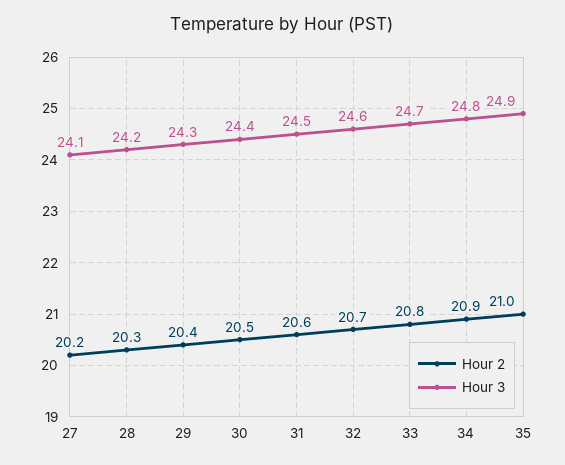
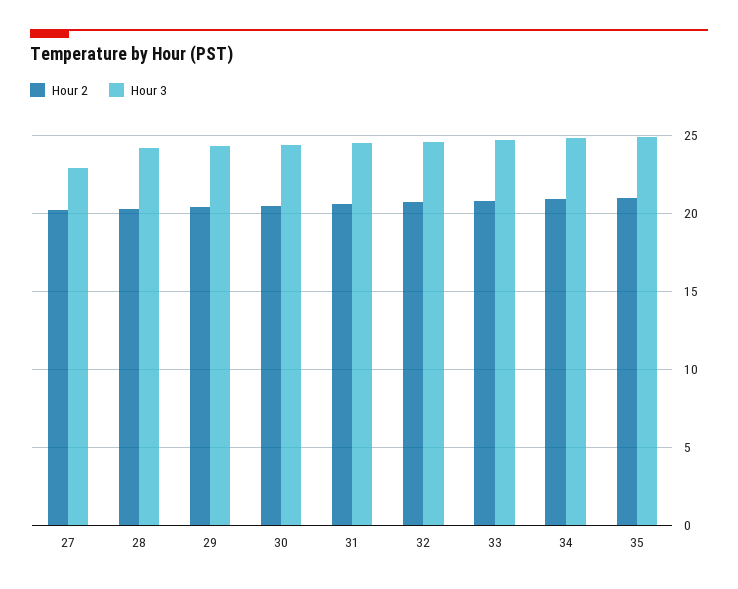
  {
    "Hour 2": {
      "27": 20.2,
      "28": 20.3,
      "29": 20.4,
      "30": 20.5,
      "31": 20.6,
      "32": 20.7,
      "33": 20.8,
      "34": 20.9,
      "35": 21
    },
    "Hour 3": {
-     "27": 24.1,
+     "27": 23,
      "28": 24.2,
      "29": 24.3,
      "30": 24.4,
      "31": 24.5,
      "32": 24.6,
      "33": 24.7,
      "34": 24.8,
      "35": 24.9
    }
  }

